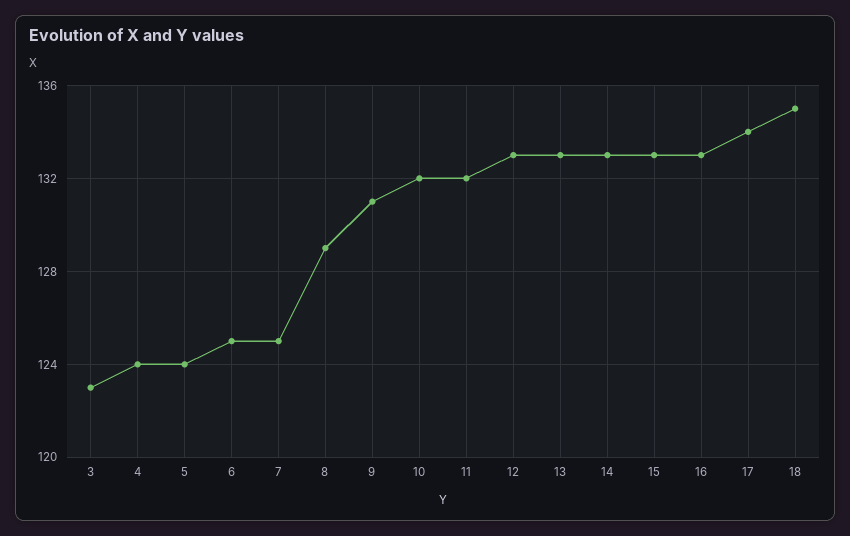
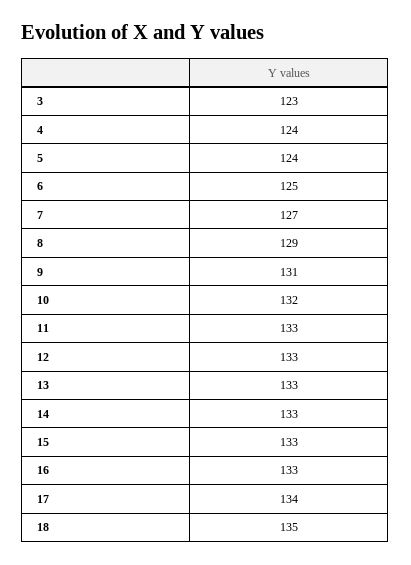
  {
    "3": 123,
    "4": 124,
    "5": 124,
    "6": 125,
-   "7": 125,
+   "7": 127,
    "8": 129,
    "9": 131,
    "10": 132,
-   "11": 132,
+   "11": 133,
    "12": 133,
    "13": 133,
    "14": 133,
    "15": 133,
    "16": 133,
    "17": 134,
    "18": 135
  }

